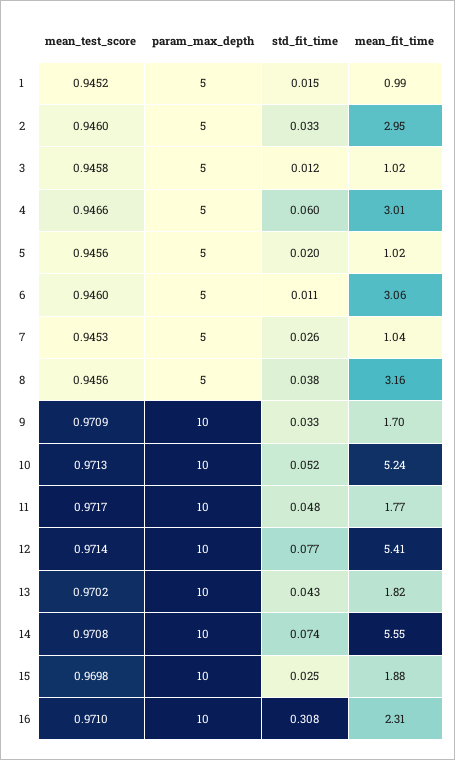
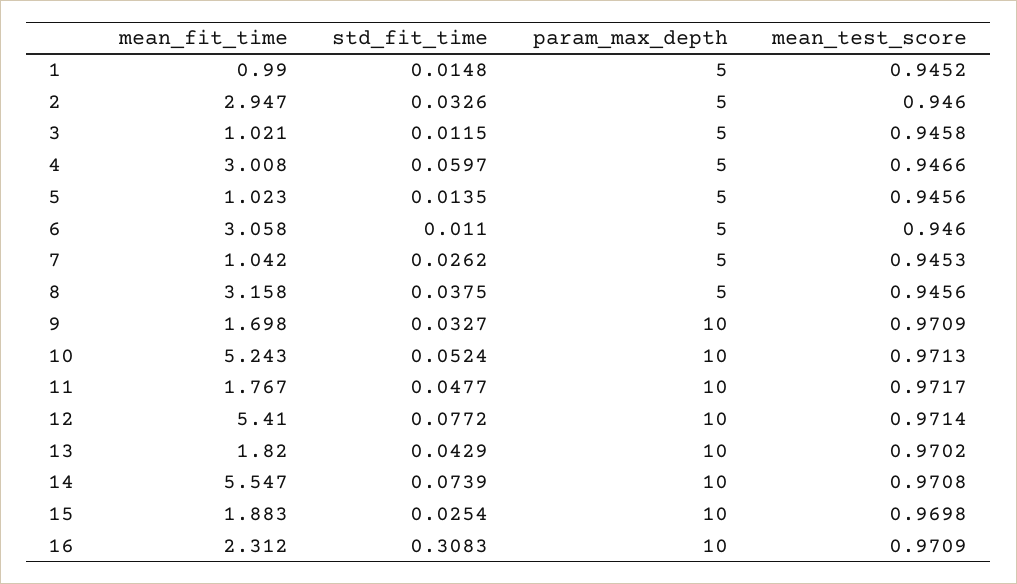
  {
    "mean_test_score": {
      "1": 0.9452,
      "2": 0.946,
      "3": 0.9458,
      "4": 0.9466,
      "5": 0.9456,
      "6": 0.946,
      "7": 0.9453,
      "8": 0.9456,
      "9": 0.9709,
      "10": 0.9713,
      "11": 0.9717,
      "12": 0.9714,
      "13": 0.9702,
      "14": 0.9708,
      "15": 0.9698,
-     "16": 0.971
+     "16": 0.9709
    },
    "param_max_depth": {
      "1": 5,
      "2": 5,
      "3": 5,
      "4": 5,
      "5": 5,
      "6": 5,
      "7": 5,
      "8": 5,
      "9": 10,
      "10": 10,
      "11": 10,
      "12": 10,
      "13": 10,
      "14": 10,
      "15": 10,
      "16": 10
    },
    "std_fit_time": {
      "1": 0.0148,
      "2": 0.0326,
      "3": 0.0115,
      "4": 0.0597,
-     "5": 0.02,
+     "5": 0.0135,
      "6": 0.011,
      "7": 0.0262,
      "8": 0.0375,
      "9": 0.0327,
      "10": 0.0524,
      "11": 0.0477,
      "12": 0.0772,
      "13": 0.0429,
      "14": 0.0739,
      "15": 0.0254,
      "16": 0.3083
    },
    "mean_fit_time": {
      "1": 0.99,
      "2": 2.947,
      "3": 1.021,
      "4": 3.008,
      "5": 1.023,
      "6": 3.058,
      "7": 1.042,
      "8": 3.158,
      "9": 1.698,
      "10": 5.243,
      "11": 1.767,
      "12": 5.41,
      "13": 1.82,
      "14": 5.547,
      "15": 1.883,
      "16": 2.312
    }
  }

